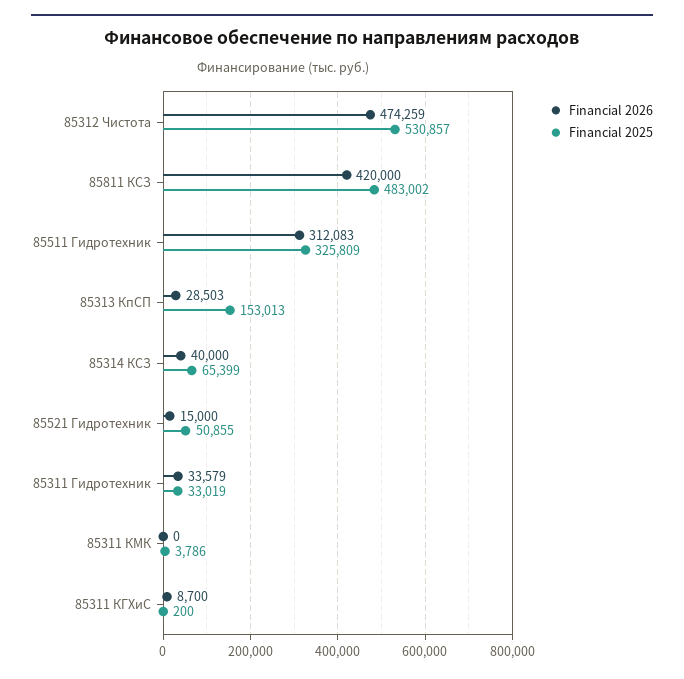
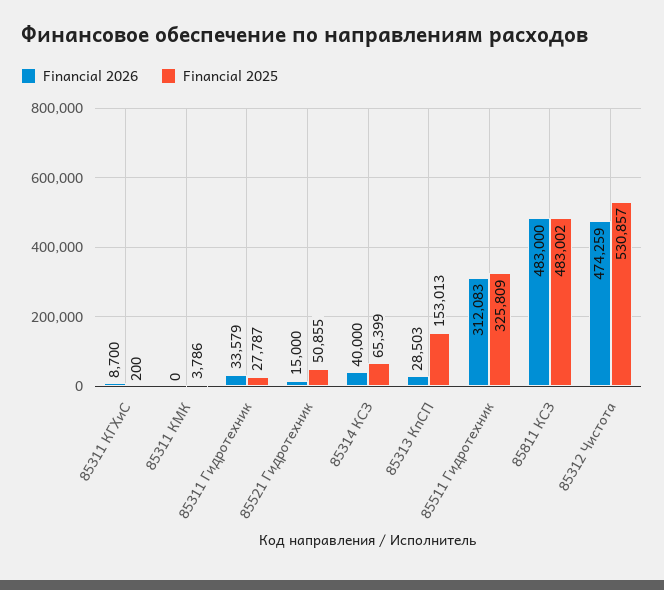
  {
    "Financial 2026": {
      "85312 Чистота": 474259,
-     "85811 КСЗ": 420000,
+     "85811 КСЗ": 483000,
      "85511 Гидротехник": 312083,
      "85313 КпСП": 28503,
      "85314 КСЗ": 40000,
      "85521 Гидротехник": 15000,
      "85311 Гидротехник": 33579,
      "85311 КМК": 0,
      "85311 КГХиС": 8700
    },
    "Financial 2025": {
      "85312 Чистота": 530857,
      "85811 КСЗ": 483002,
      "85511 Гидротехник": 325809,
      "85313 КпСП": 153013,
      "85314 КСЗ": 65399,
      "85521 Гидротехник": 50855,
-     "85311 Гидротехник": 33019,
+     "85311 Гидротехник": 27787,
      "85311 КМК": 3786,
      "85311 КГХиС": 200
    }
  }

